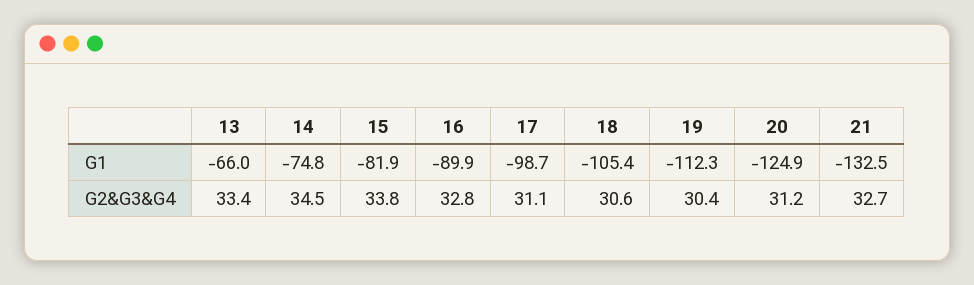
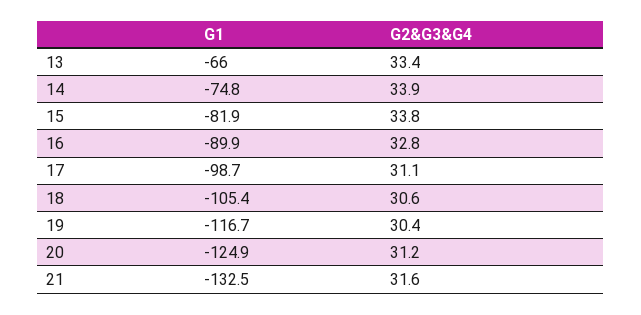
  {
    "13": {
      "G1": -66,
      "G2&G3&G4": 33.4
    },
    "14": {
      "G1": -74.8,
-     "G2&G3&G4": 34.5
+     "G2&G3&G4": 33.9
    },
    "15": {
      "G1": -81.9,
      "G2&G3&G4": 33.8
    },
    "16": {
      "G1": -89.9,
      "G2&G3&G4": 32.8
    },
    "17": {
      "G1": -98.7,
      "G2&G3&G4": 31.1
    },
    "18": {
      "G1": -105.4,
      "G2&G3&G4": 30.6
    },
    "19": {
-     "G1": -112.3,
+     "G1": -116.7,
      "G2&G3&G4": 30.4
    },
    "20": {
      "G1": -124.9,
      "G2&G3&G4": 31.2
    },
    "21": {
      "G1": -132.5,
-     "G2&G3&G4": 32.7
+     "G2&G3&G4": 31.6
    }
  }

